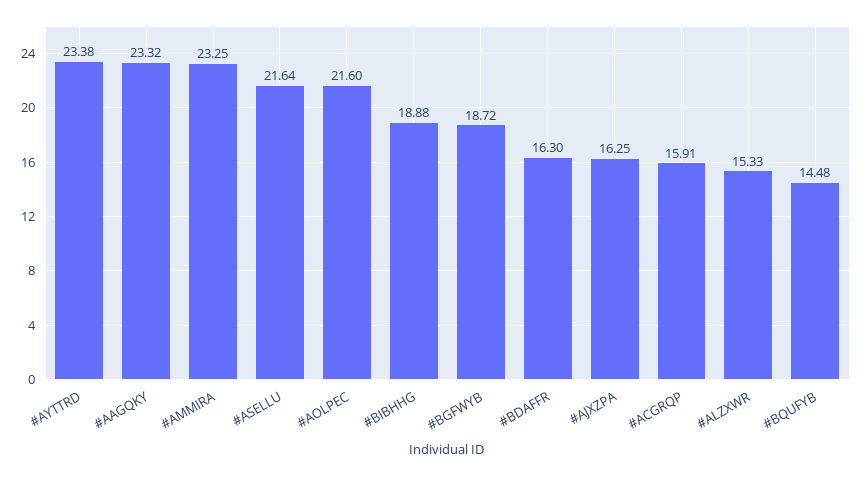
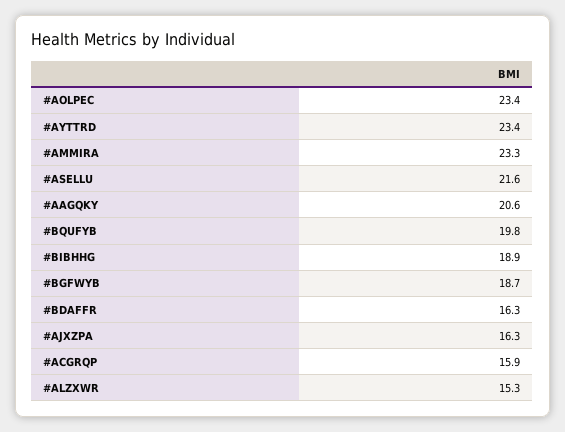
  {
    "#AYTTRD": 23.38,
-   "#AAGQKY": 23.32,
+   "#AAGQKY": 20.6,
    "#AMMIRA": 23.25,
    "#ASELLU": 21.64,
-   "#AOLPEC": 21.6,
+   "#AOLPEC": 23.4,
    "#BIBHHG": 18.88,
    "#BGFWYB": 18.72,
    "#BDAFFR": 16.3,
    "#AJXZPA": 16.25,
    "#ACGRQP": 15.91,
    "#ALZXWR": 15.33,
-   "#BQUFYB": 14.48
+   "#BQUFYB": 19.8
  }

